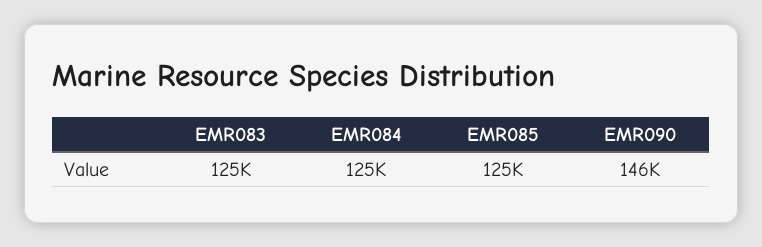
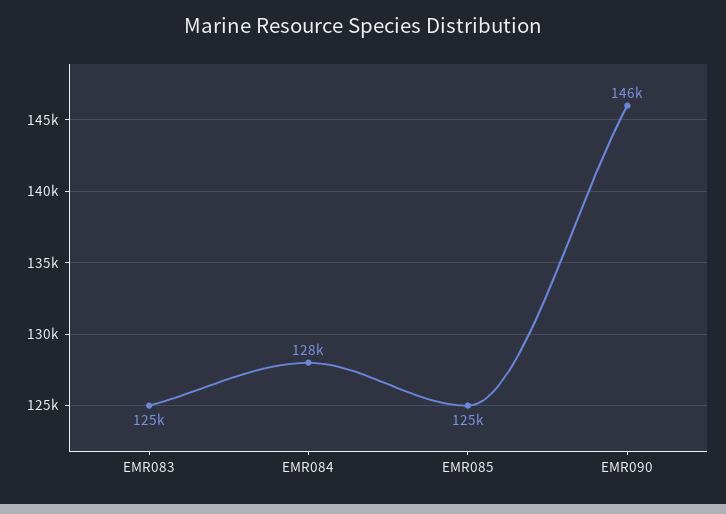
  {
    "EMR083": 125000,
-   "EMR084": 125000,
+   "EMR084": 128000,
    "EMR085": 125000,
    "EMR090": 146000
  }

